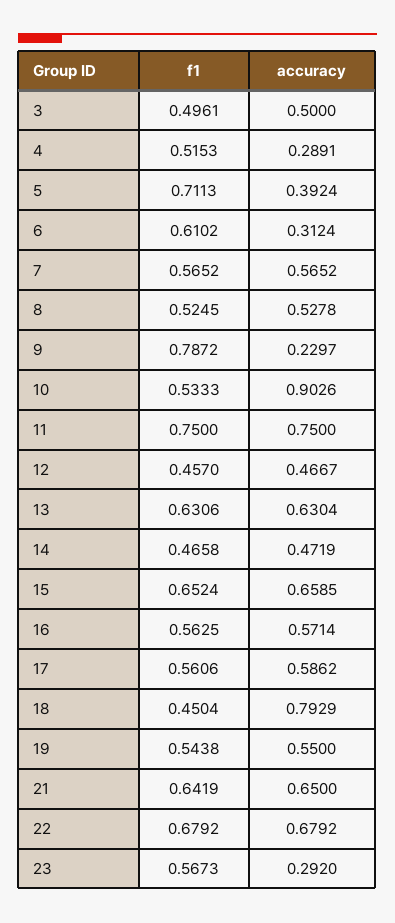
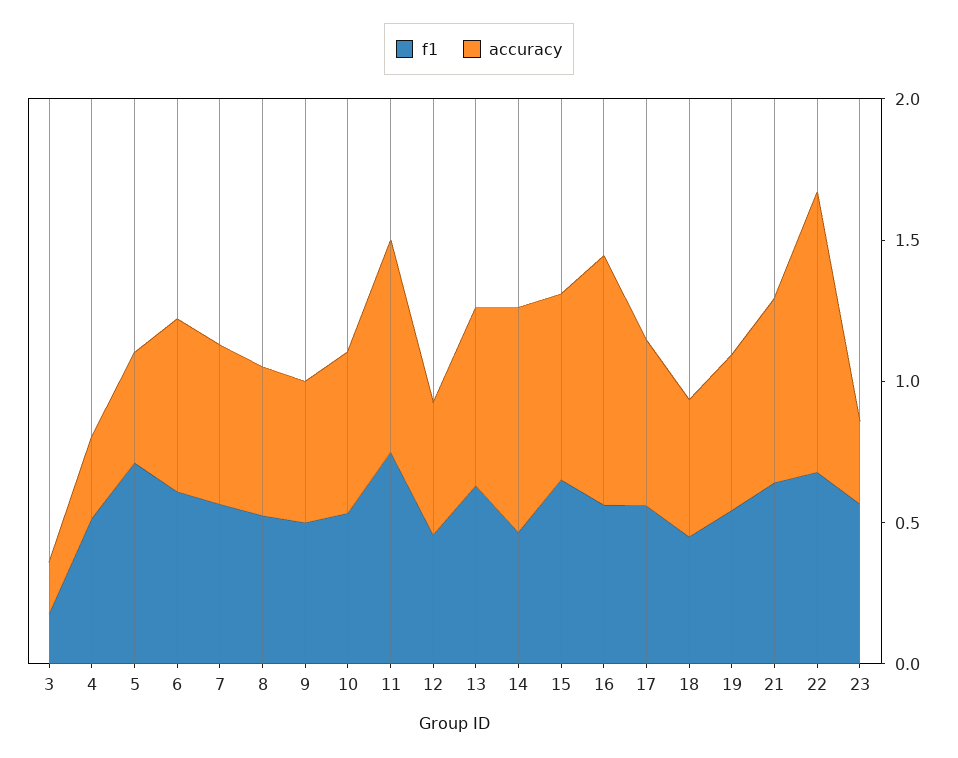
  {
    "f1": {
-     "3": 0.4961,
+     "3": 0.2,
      "4": 0.5153,
      "5": 0.7113,
      "6": 0.6102,
      "7": 0.5652,
      "8": 0.5245,
-     "9": 0.7872,
+     "9": 0.5,
      "10": 0.5333,
      "11": 0.75,
      "12": 0.457,
      "13": 0.6306,
      "14": 0.4658,
      "15": 0.6524,
      "16": 0.5625,
      "17": 0.5606,
      "18": 0.4504,
      "19": 0.5438,
      "21": 0.6419,
      "22": 0.6792,
      "23": 0.5673
    },
    "accuracy": {
-     "3": 0.5,
+     "3": 0.2,
      "4": 0.2891,
      "5": 0.3924,
-     "6": 0.3124,
+     "6": 0.6,
      "7": 0.5652,
      "8": 0.5278,
-     "9": 0.2297,
+     "9": 0.5,
-     "10": 0.9026,
+     "10": 0.6,
      "11": 0.75,
      "12": 0.4667,
      "13": 0.6304,
-     "14": 0.4719,
+     "14": 0.8,
      "15": 0.6585,
-     "16": 0.5714,
+     "16": 0.9,
      "17": 0.5862,
-     "18": 0.7929,
+     "18": 0.5,
      "19": 0.55,
      "21": 0.65,
-     "22": 0.6792,
+     "22": 1,
      "23": 0.292
    }
  }

